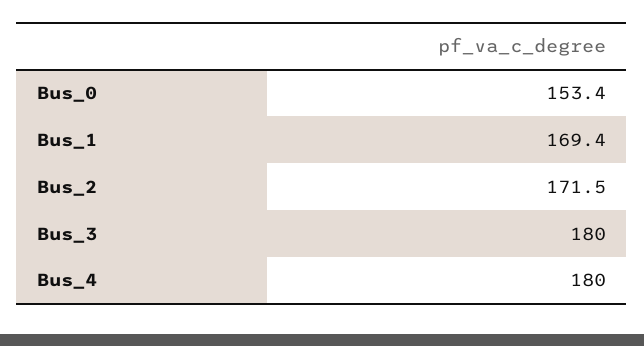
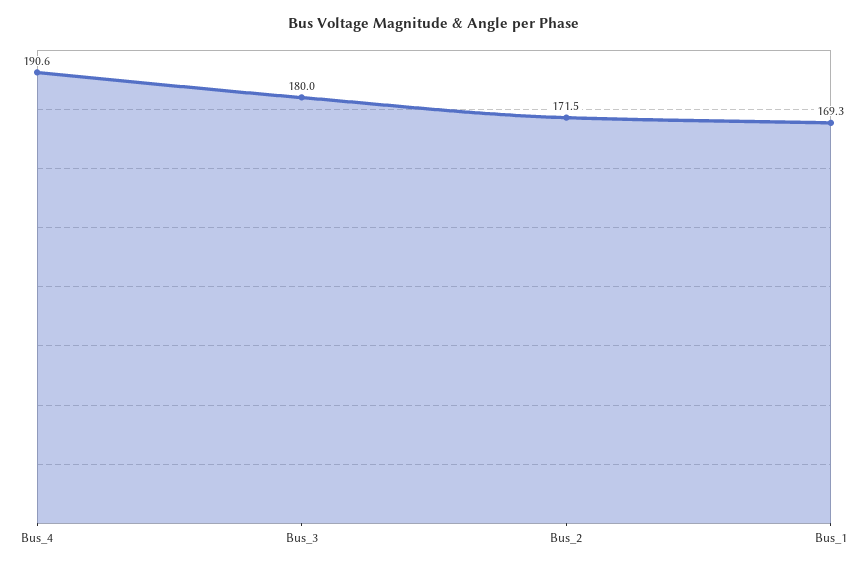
  {
-   "Bus_0": 153.4,
-   "Bus_1": 169.4,
+   "Bus_1": 169.3,
    "Bus_2": 171.5,
    "Bus_3": 180,
-   "Bus_4": 180
+   "Bus_4": 190.6
  }

